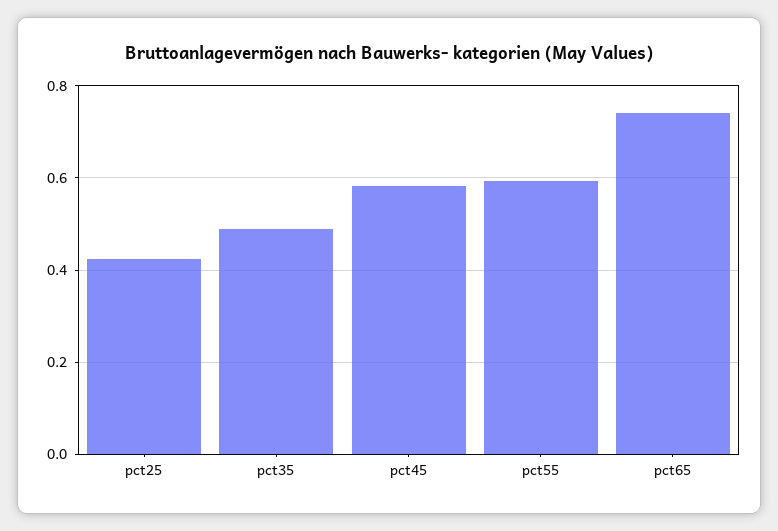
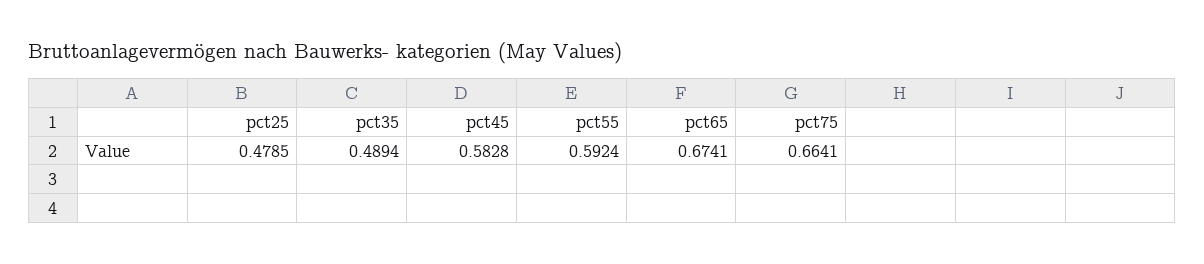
  {
-   "pct25": 0.42,
+   "pct25": 0.4785,
    "pct35": 0.4894,
    "pct45": 0.5828,
    "pct55": 0.5924,
-   "pct65": 0.74
+   "pct65": 0.6741,
+   "pct75": 0.6641
  }

